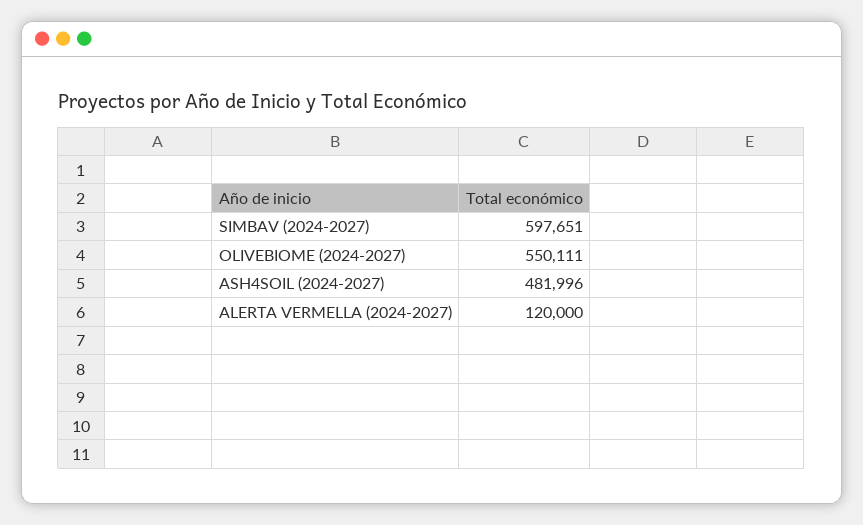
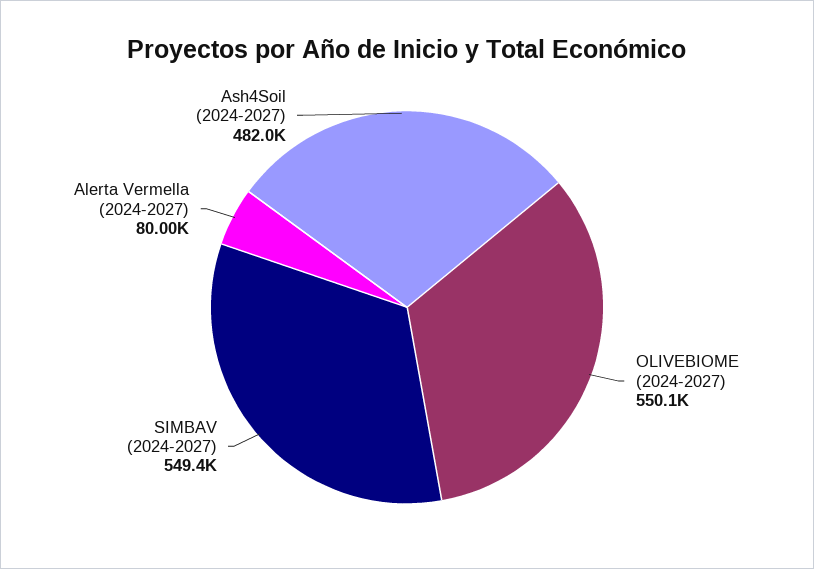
  {
-   "SIMBAV (2024-2027)": 597651,
+   "SIMBAV (2024-2027)": 549400,
    "OLIVEBIOME (2024-2027)": 550111,
    "ASH4SOIL (2024-2027)": 481996,
-   "ALERTA VERMELLA (2024-2027)": 120000
+   "ALERTA VERMELLA (2024-2027)": 80000
  }

